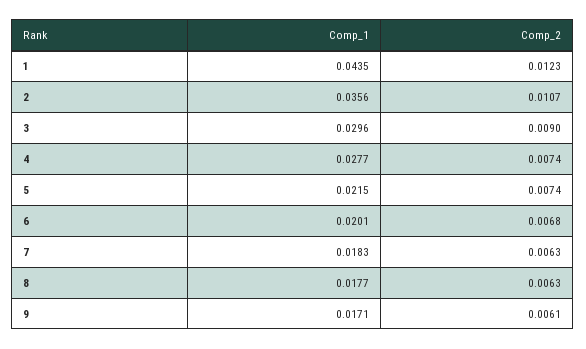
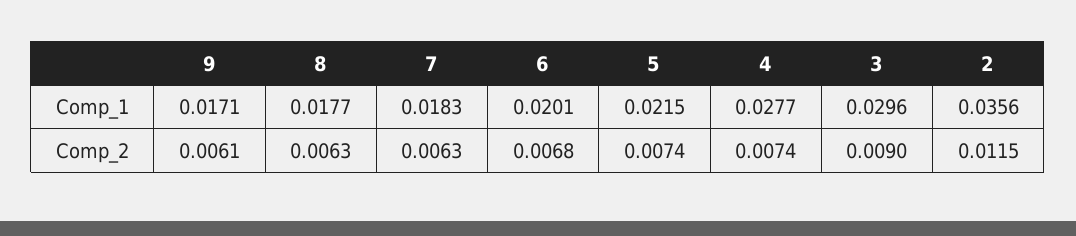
  {
    "Comp_1": {
-     "1": 0.0435,
      "2": 0.0356,
      "3": 0.0296,
      "4": 0.0277,
      "5": 0.0215,
      "6": 0.0201,
      "7": 0.0183,
      "8": 0.0177,
      "9": 0.0171
    },
    "Comp_2": {
-     "1": 0.0123,
-     "2": 0.0107,
+     "2": 0.0115,
      "3": 0.009,
      "4": 0.0074,
      "5": 0.0074,
      "6": 0.0068,
      "7": 0.0063,
      "8": 0.0063,
      "9": 0.0061
    }
  }

